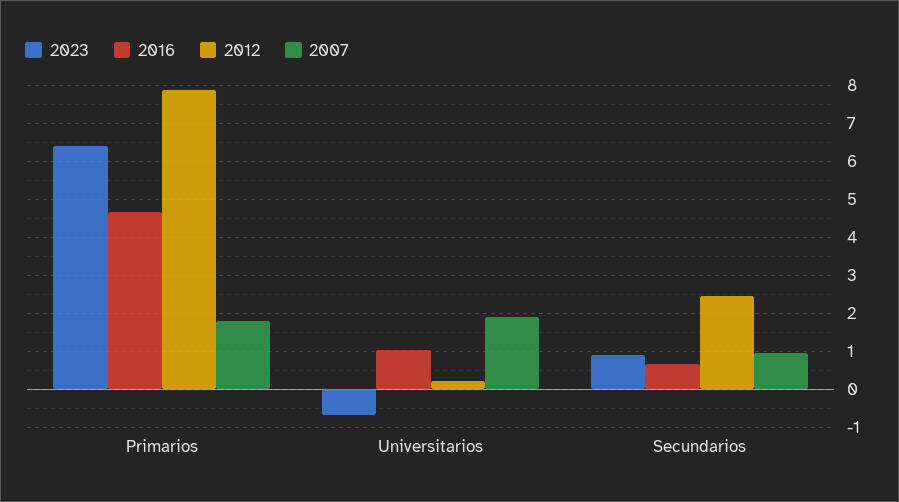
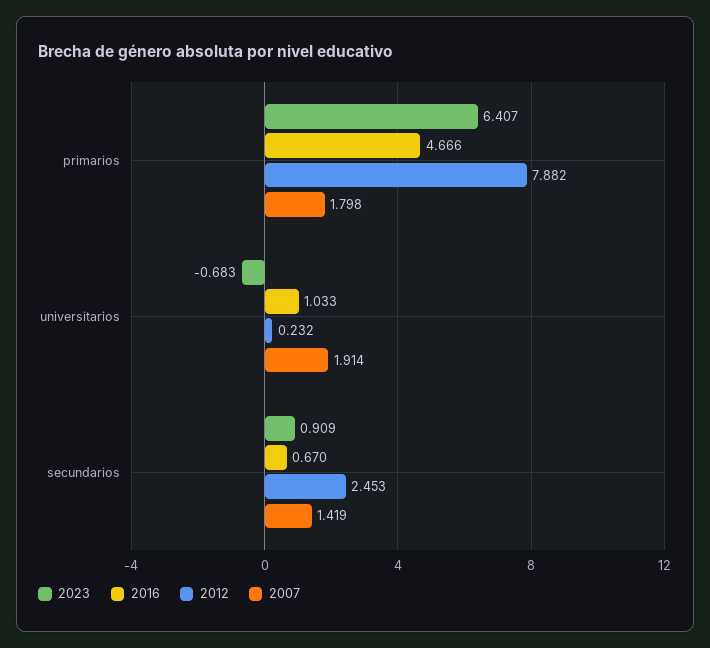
  {
    "2023": {
      "Primarios": 6.407,
      "Universitarios": -0.683,
      "Secundarios": 0.909
    },
    "2016": {
      "Primarios": 4.666,
      "Universitarios": 1.033,
      "Secundarios": 0.67
    },
    "2012": {
      "Primarios": 7.882,
      "Universitarios": 0.232,
      "Secundarios": 2.453
    },
    "2007": {
      "Primarios": 1.798,
      "Universitarios": 1.914,
-     "Secundarios": 1
+     "Secundarios": 1.419
    }
  }

